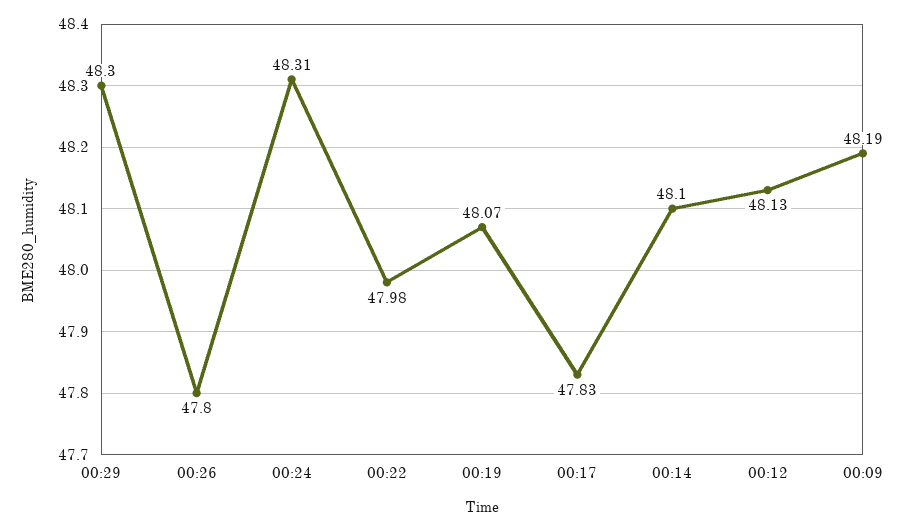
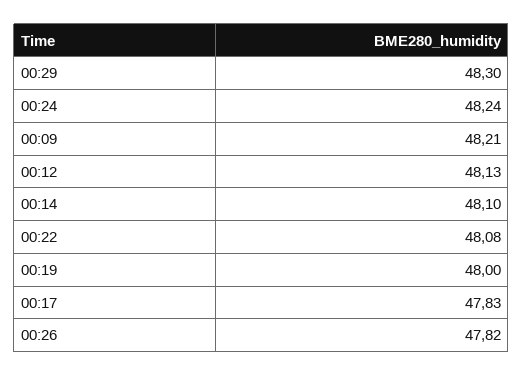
  {
    "00:29": 48.3,
-   "00:26": 47.8,
+   "00:26": 47.82,
-   "00:24": 48.31,
+   "00:24": 48.24,
-   "00:22": 47.98,
+   "00:22": 48.08,
-   "00:19": 48.07,
+   "00:19": 48,
    "00:17": 47.83,
    "00:14": 48.1,
    "00:12": 48.13,
-   "00:09": 48.19
+   "00:09": 48.21
  }

